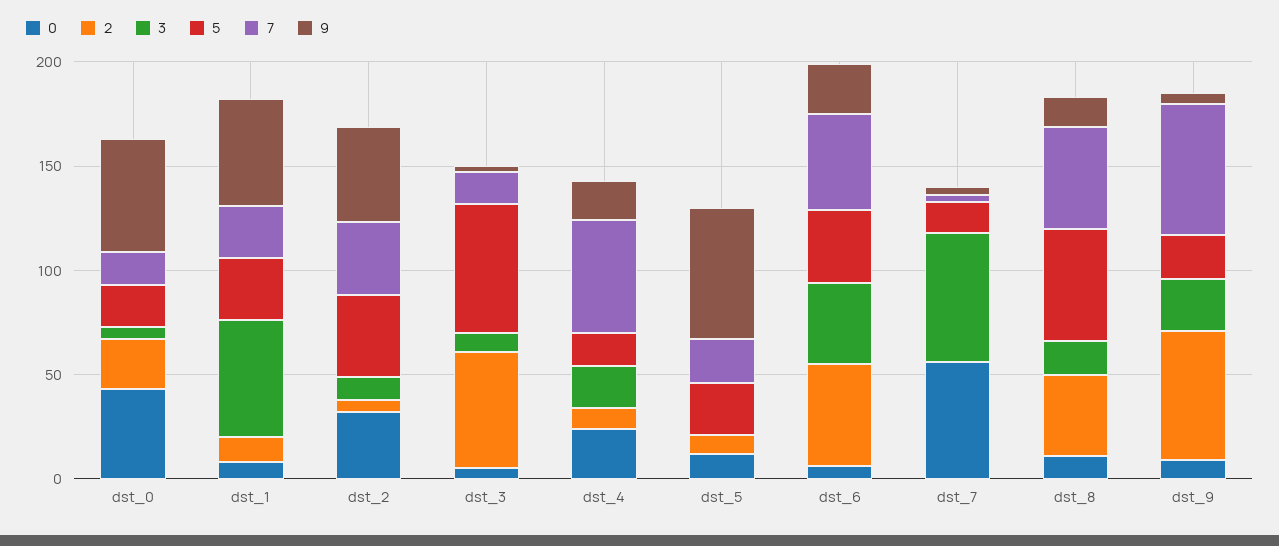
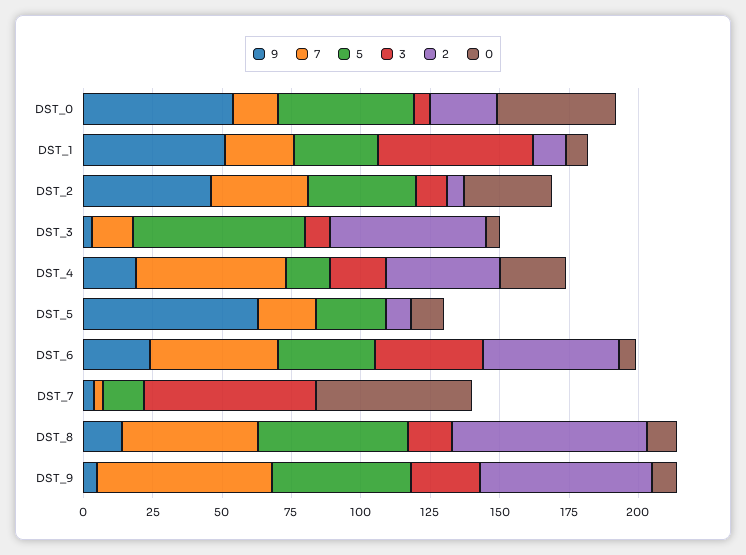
  {
    "0": {
      "dst_0": 45,
      "dst_1": 10,
      "dst_2": 30,
      "dst_3": 5,
      "dst_4": 25,
      "dst_5": 10,
      "dst_6": 5,
      "dst_7": 55,
      "dst_8": 10,
      "dst_9": 10
    },
    "2": {
      "dst_0": 25,
      "dst_1": 10,
      "dst_2": 5,
      "dst_3": 55,
-     "dst_4": 10,
+     "dst_4": 40,
      "dst_5": 10,
      "dst_6": 50,
      "dst_7": 0,
-     "dst_8": 40,
+     "dst_8": 70,
      "dst_9": 60
    },
    "3": {
      "dst_0": 5,
      "dst_1": 55,
      "dst_2": 10,
      "dst_3": 10,
      "dst_4": 20,
      "dst_5": 0,
      "dst_6": 40,
      "dst_7": 60,
      "dst_8": 15,
      "dst_9": 25
    },
    "5": {
-     "dst_0": 20,
+     "dst_0": 50,
      "dst_1": 30,
      "dst_2": 40,
      "dst_3": 60,
      "dst_4": 15,
      "dst_5": 25,
      "dst_6": 35,
      "dst_7": 15,
      "dst_8": 55,
-     "dst_9": 20
+     "dst_9": 50
    },
    "7": {
      "dst_0": 15,
      "dst_1": 25,
      "dst_2": 35,
      "dst_3": 15,
      "dst_4": 55,
      "dst_5": 20,
      "dst_6": 45,
      "dst_7": 5,
      "dst_8": 50,
      "dst_9": 65
    },
    "9": {
      "dst_0": 55,
      "dst_1": 50,
      "dst_2": 45,
      "dst_3": 5,
      "dst_4": 20,
      "dst_5": 65,
      "dst_6": 25,
      "dst_7": 5,
      "dst_8": 15,
      "dst_9": 5
    }
  }

